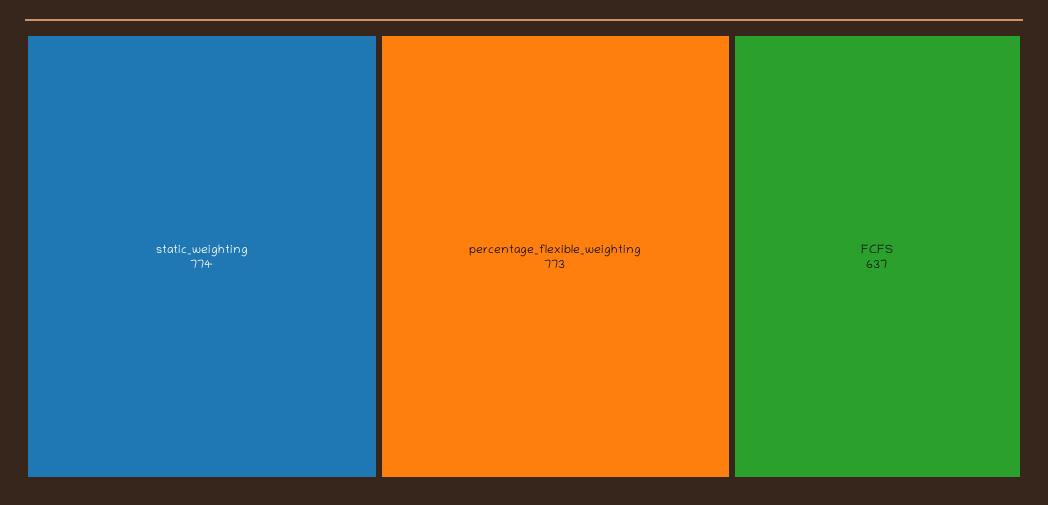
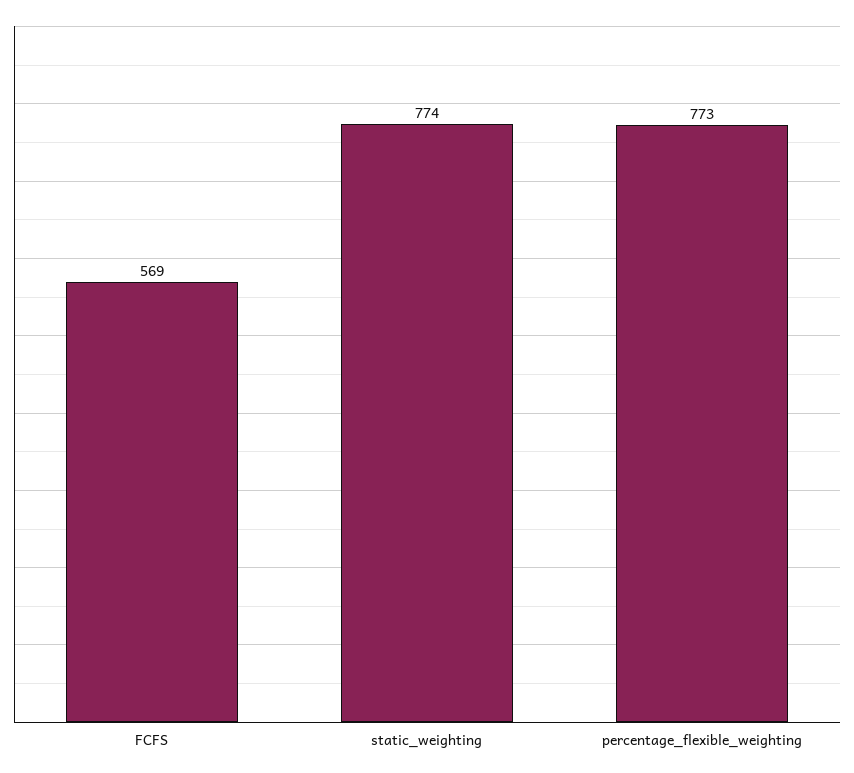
  {
    "static_weighting": 774,
    "percentage_flexible_weighting": 773,
-   "FCFS": 637
+   "FCFS": 569
  }

